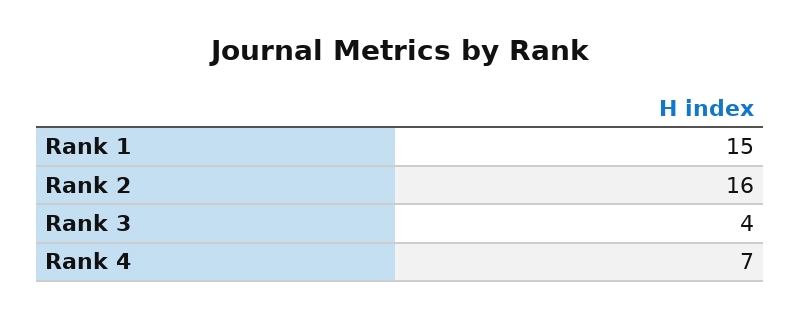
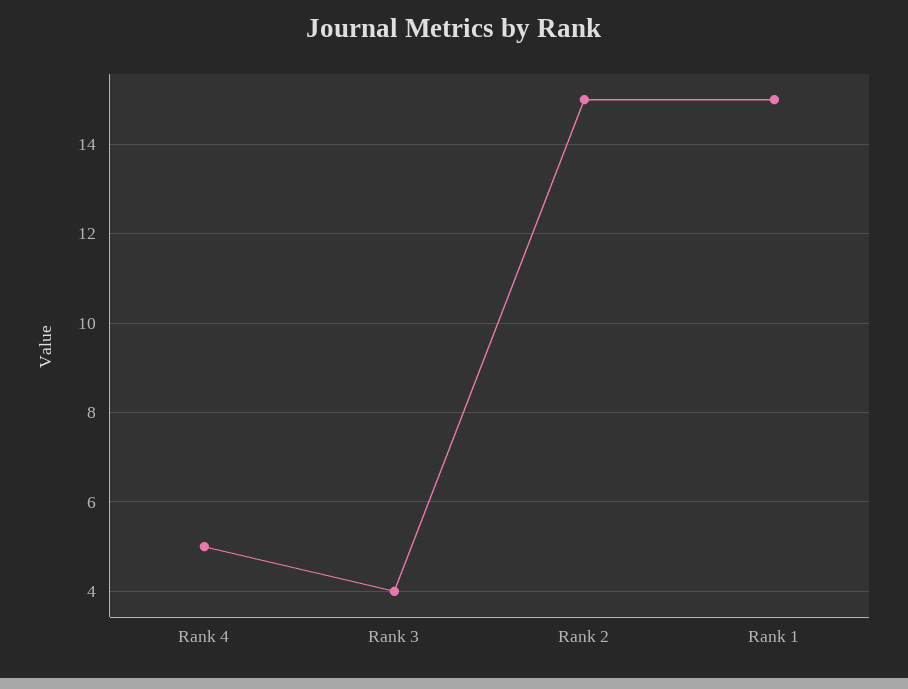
  {
    "Rank 1": 15,
-   "Rank 2": 16,
+   "Rank 2": 15,
    "Rank 3": 4,
-   "Rank 4": 7
+   "Rank 4": 5
  }

